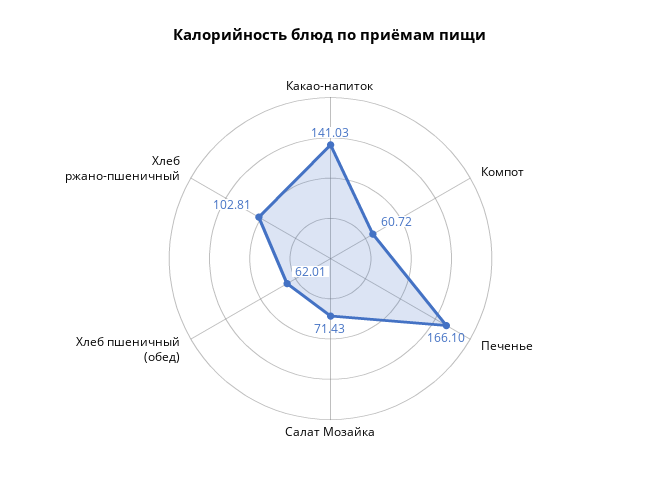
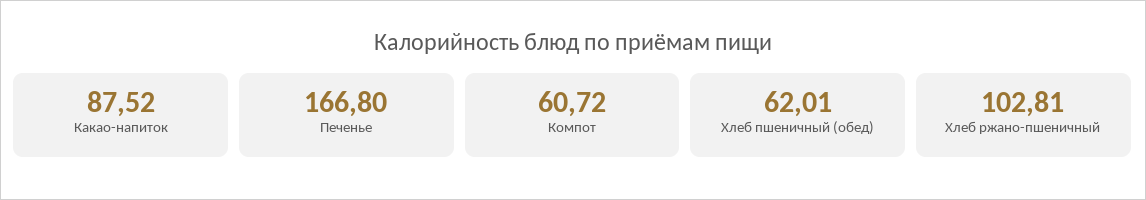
  {
-   "Какао-напиток": 141.03,
+   "Какао-напиток": 87.52,
    "Компот": 60.72,
-   "Печенье": 166.1,
+   "Печенье": 166.8,
-   "Салат Мозайка": 71.43,
    "Хлеб пшеничный (обед)": 62.01,
    "Хлеб ржано-пшеничный": 102.81
  }

